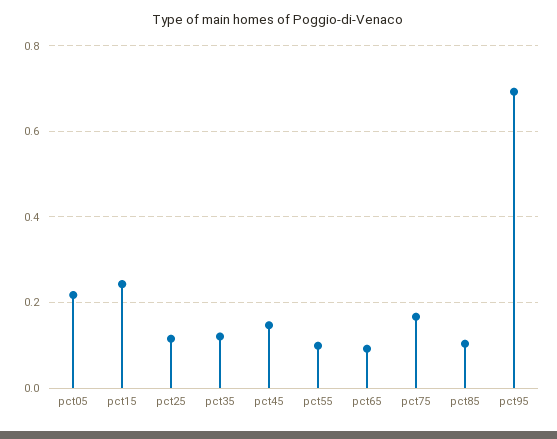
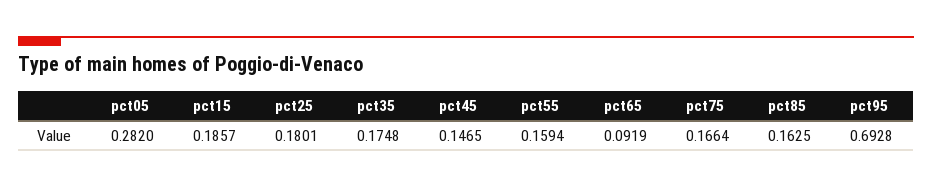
  {
-   "pct05": 0.22,
+   "pct05": 0.282,
-   "pct15": 0.24,
+   "pct15": 0.1857,
-   "pct25": 0.12,
+   "pct25": 0.1801,
-   "pct35": 0.12,
+   "pct35": 0.1748,
    "pct45": 0.1465,
-   "pct55": 0.1,
+   "pct55": 0.1594,
    "pct65": 0.0919,
    "pct75": 0.1664,
-   "pct85": 0.1,
+   "pct85": 0.1625,
    "pct95": 0.6928
  }

